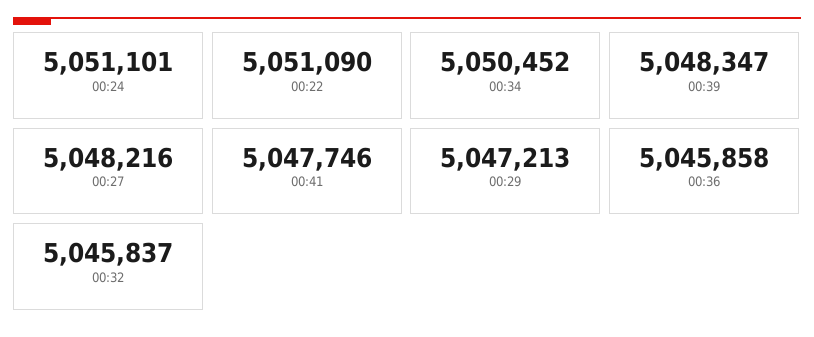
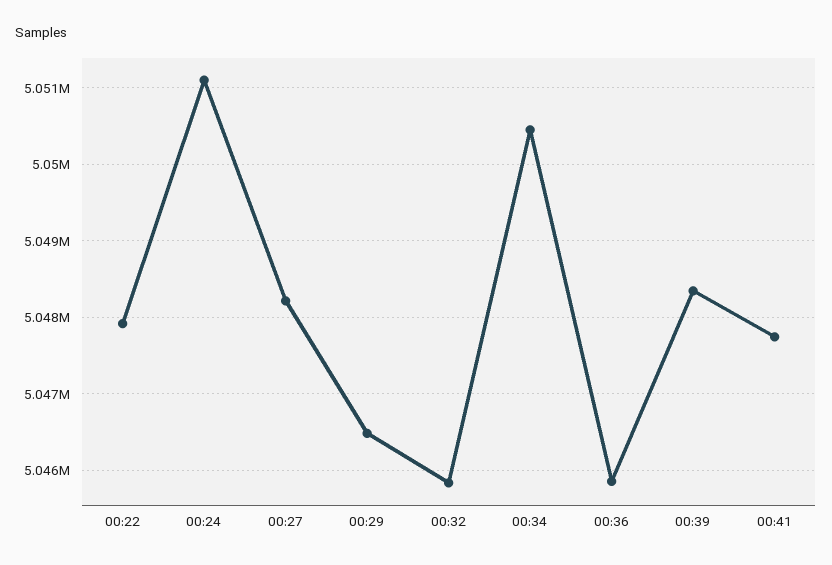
  {
    "00:24": 5051101,
-   "00:22": 5051090,
+   "00:22": 5047900,
    "00:34": 5050452,
    "00:39": 5048347,
    "00:27": 5048216,
    "00:41": 5047746,
-   "00:29": 5047213,
+   "00:29": 5046500,
    "00:36": 5045858,
    "00:32": 5045837
  }

